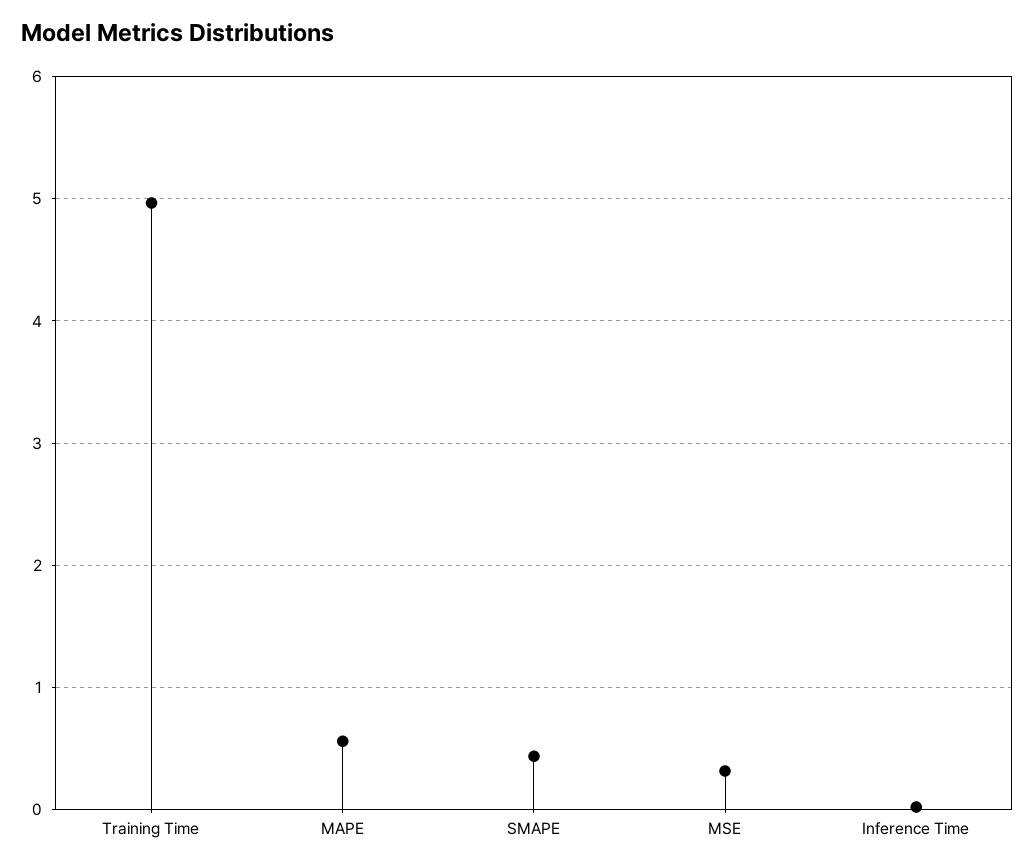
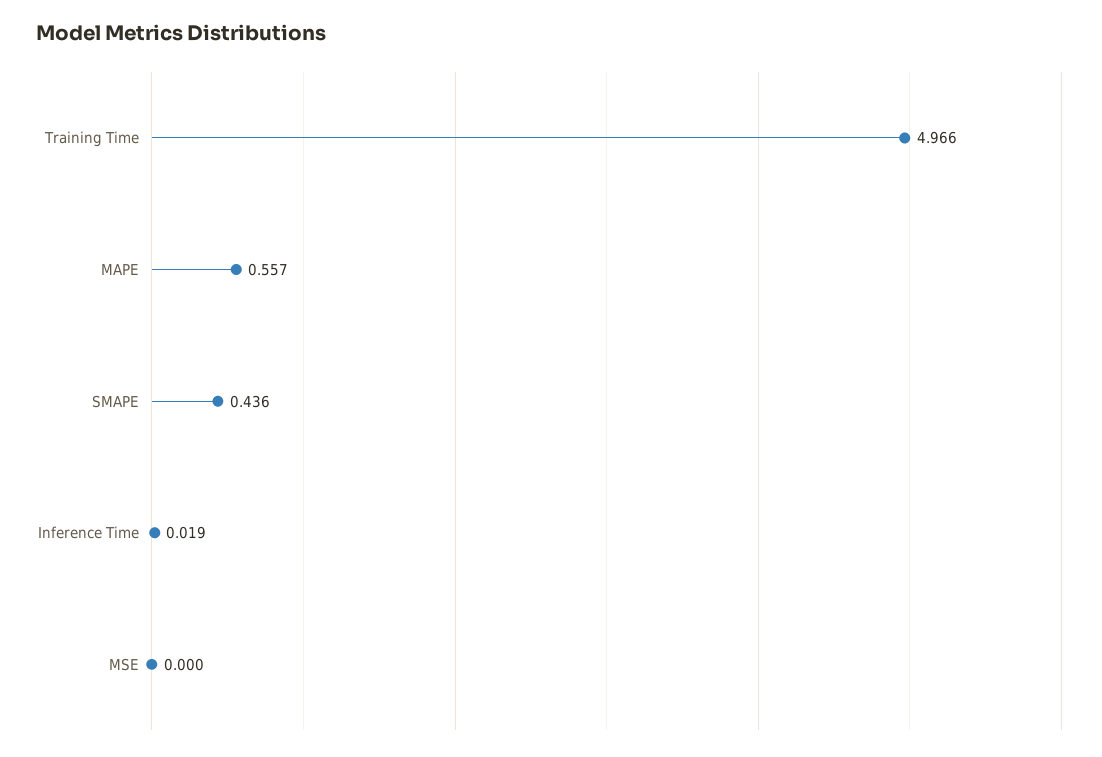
  {
    "Training Time": 4.966,
    "MAPE": 0.557,
    "SMAPE": 0.436,
-   "MSE": 0.3,
+   "MSE": 0,
    "Inference Time": 0.019
  }

